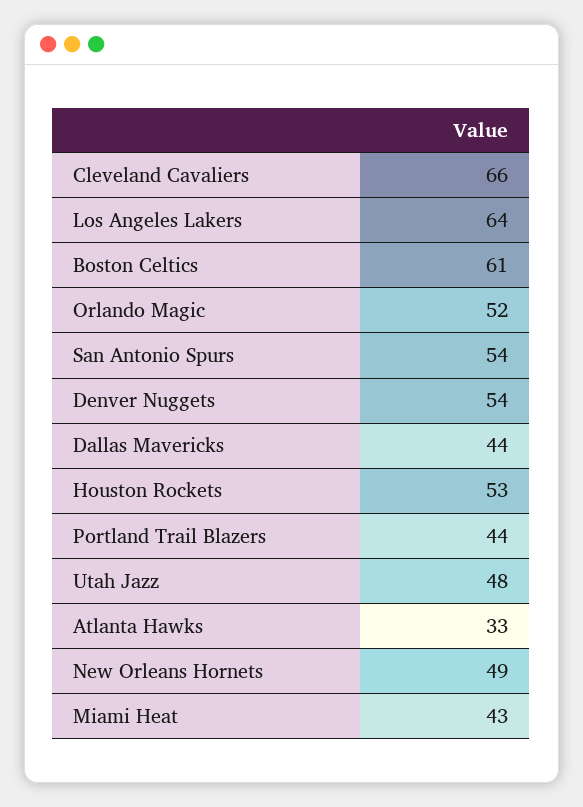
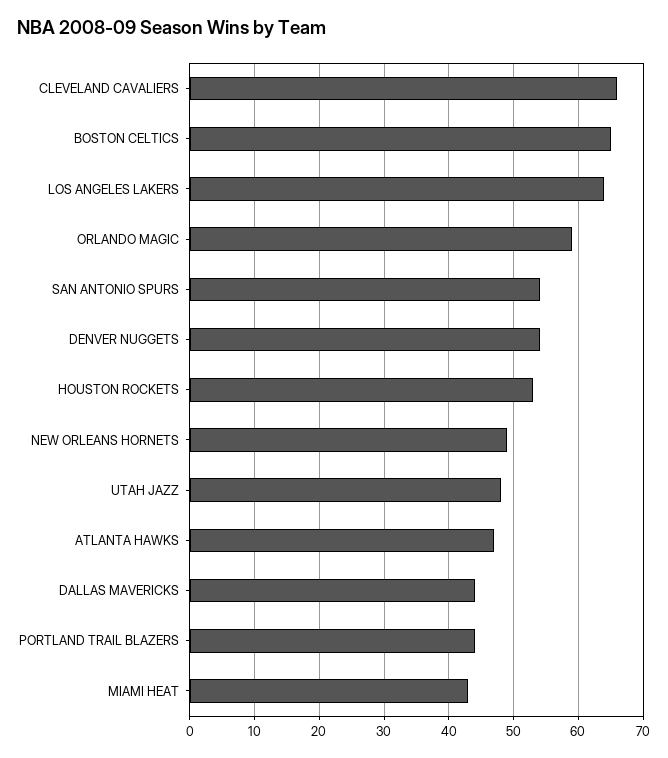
  {
    "Cleveland Cavaliers": 66,
    "Los Angeles Lakers": 64,
-   "Boston Celtics": 61,
+   "Boston Celtics": 65,
-   "Orlando Magic": 52,
+   "Orlando Magic": 59,
    "San Antonio Spurs": 54,
    "Denver Nuggets": 54,
    "Dallas Mavericks": 44,
    "Houston Rockets": 53,
    "Portland Trail Blazers": 44,
    "Utah Jazz": 48,
-   "Atlanta Hawks": 33,
+   "Atlanta Hawks": 47,
    "New Orleans Hornets": 49,
    "Miami Heat": 43
  }

